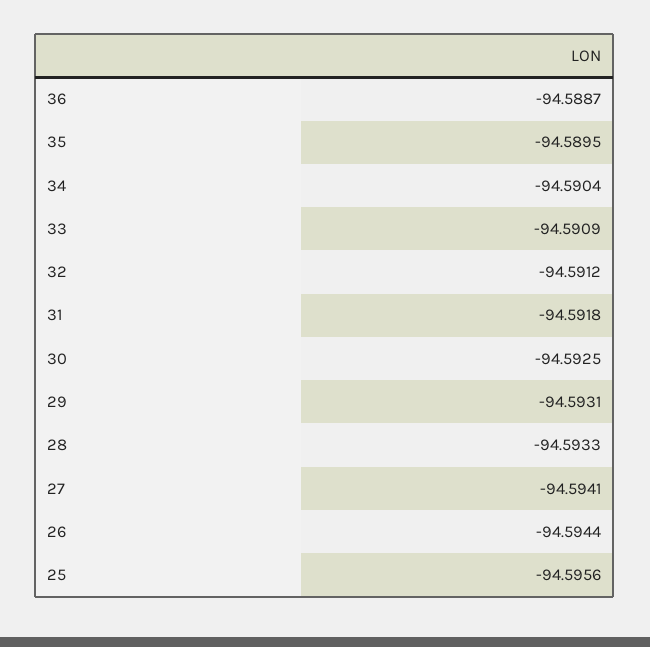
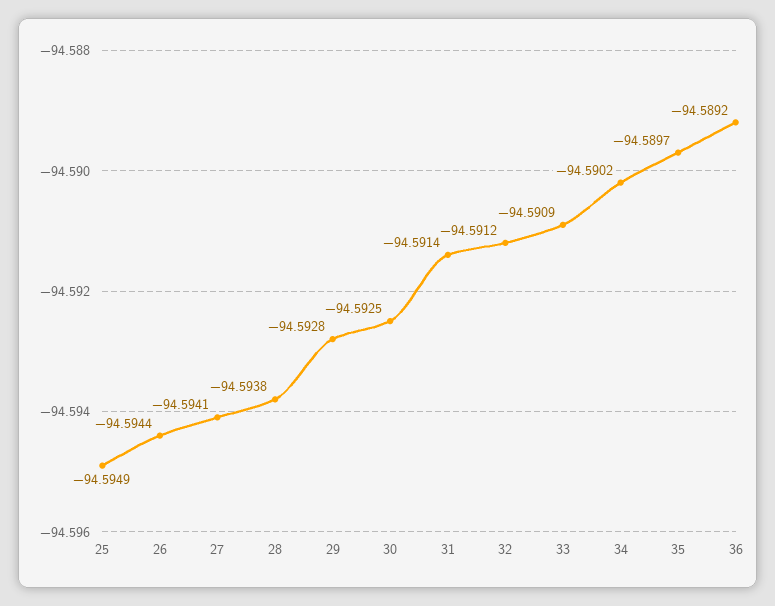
  {
-   "36": -94.5887,
+   "36": -94.5892,
-   "35": -94.5895,
+   "35": -94.5897,
-   "34": -94.5904,
+   "34": -94.5902,
    "33": -94.5909,
    "32": -94.5912,
-   "31": -94.5918,
+   "31": -94.5914,
    "30": -94.5925,
-   "29": -94.5931,
+   "29": -94.5928,
-   "28": -94.5933,
+   "28": -94.5938,
    "27": -94.5941,
    "26": -94.5944,
-   "25": -94.5956
+   "25": -94.5949
  }

